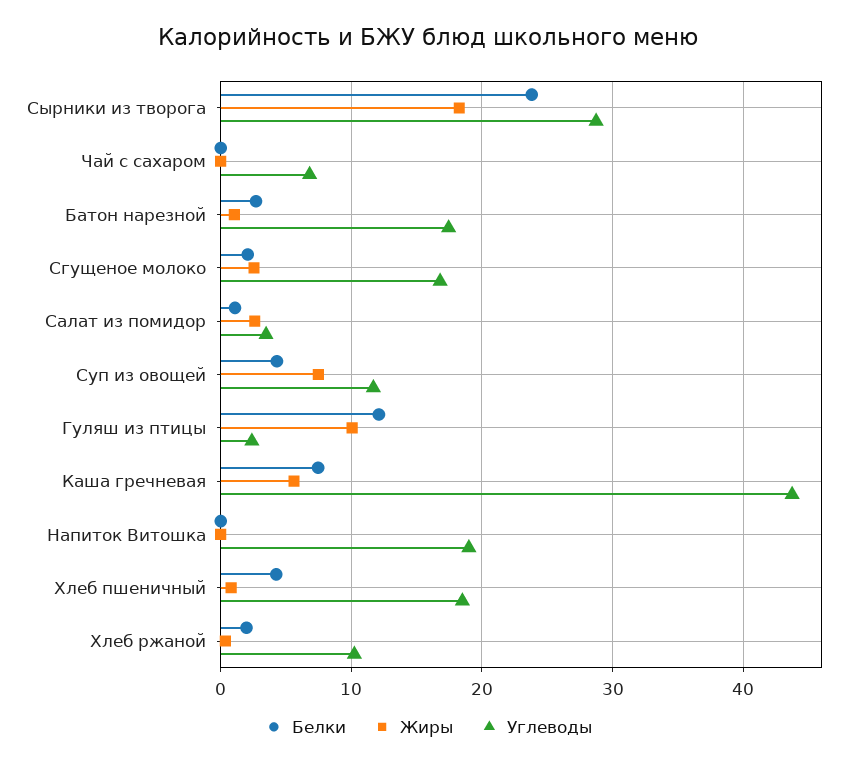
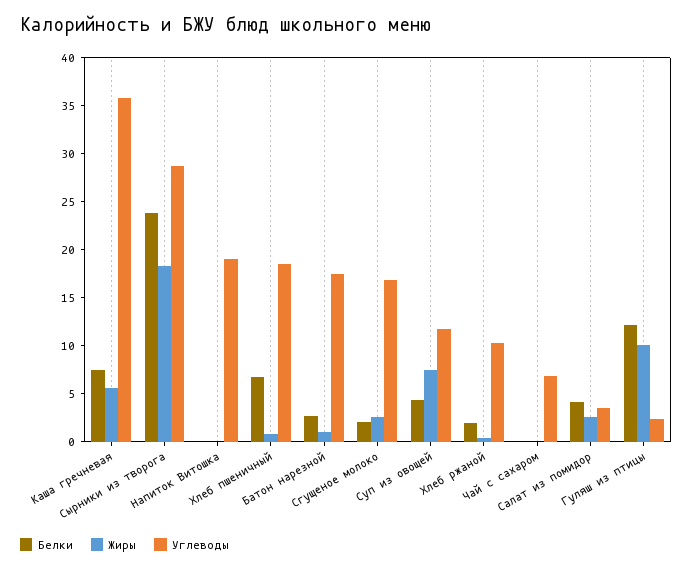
  {
    "Белки": {
      "Сырники из творога": 24,
      "Чай с сахаром": 0,
      "Батон нарезной": 3,
      "Сгущеное молоко": 2,
-     "Салат из помидор": 1,
+     "Салат из помидор": 4,
      "Суп из овощей": 4,
      "Гуляш из птицы": 12,
      "Каша гречневая": 7,
      "Напиток Витошка": 0,
-     "Хлеб пшеничный": 4,
+     "Хлеб пшеничный": 7,
      "Хлеб ржаной": 2
    },
    "Жиры": {
      "Сырники из творога": 18,
      "Чай с сахаром": 0,
      "Батон нарезной": 1,
      "Сгущеное молоко": 3,
      "Салат из помидор": 3,
      "Суп из овощей": 7,
      "Гуляш из птицы": 10,
      "Каша гречневая": 6,
      "Напиток Витошка": 0,
      "Хлеб пшеничный": 1,
      "Хлеб ржаной": 0
    },
    "Углеводы": {
      "Сырники из творога": 29,
      "Чай с сахаром": 7,
      "Батон нарезной": 17,
      "Сгущеное молоко": 17,
      "Салат из помидор": 3,
      "Суп из овощей": 12,
      "Гуляш из птицы": 2,
-     "Каша гречневая": 44,
+     "Каша гречневая": 36,
      "Напиток Витошка": 19,
      "Хлеб пшеничный": 19,
      "Хлеб ржаной": 10
    }
  }

